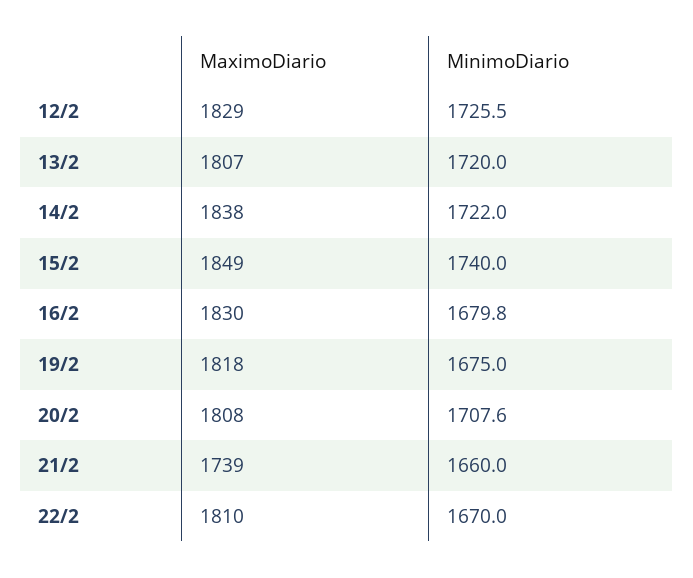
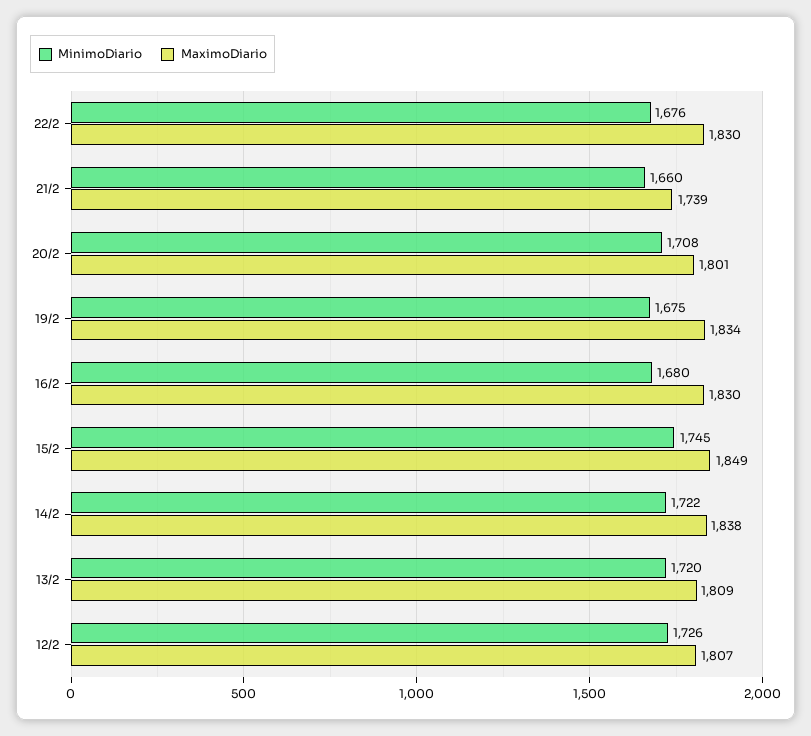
  {
    "MaximoDiario": {
-     "12/2": 1829,
+     "12/2": 1807,
-     "13/2": 1807,
+     "13/2": 1809,
      "14/2": 1838,
      "15/2": 1849,
      "16/2": 1830,
-     "19/2": 1818,
+     "19/2": 1834,
-     "20/2": 1808,
+     "20/2": 1801,
      "21/2": 1739,
-     "22/2": 1810
+     "22/2": 1830
    },
    "MinimoDiario": {
      "12/2": 1725.5,
      "13/2": 1720,
      "14/2": 1722,
-     "15/2": 1740,
+     "15/2": 1745,
      "16/2": 1679.8,
      "19/2": 1675,
      "20/2": 1707.6,
      "21/2": 1660,
-     "22/2": 1670
+     "22/2": 1676
    }
  }

